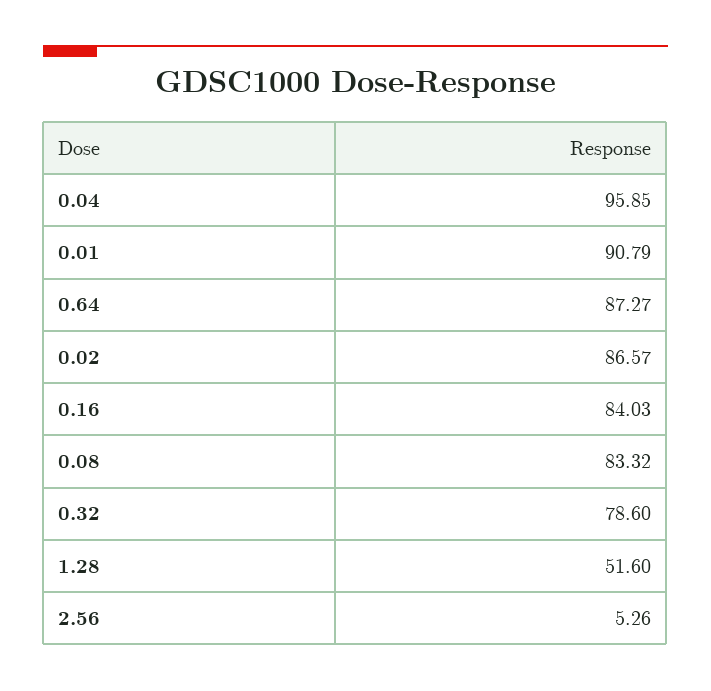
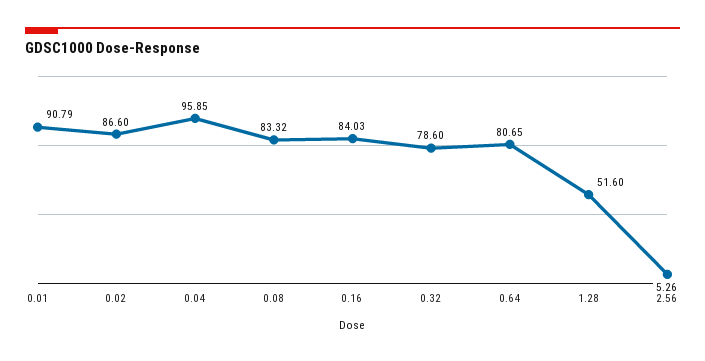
  {
    "0.04": 95.85,
    "0.01": 90.79,
-   "0.64": 87.27,
+   "0.64": 80.65,
-   "0.02": 86.57,
+   "0.02": 86.6,
    "0.16": 84.03,
    "0.08": 83.32,
    "0.32": 78.6,
    "1.28": 51.6,
    "2.56": 5.26
  }

